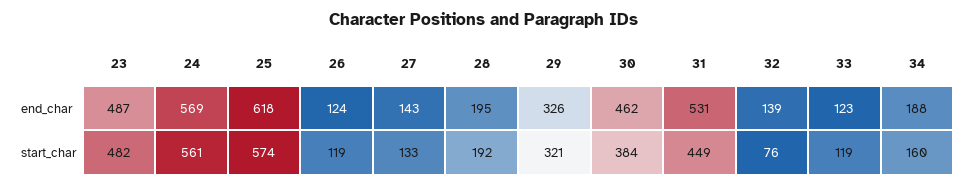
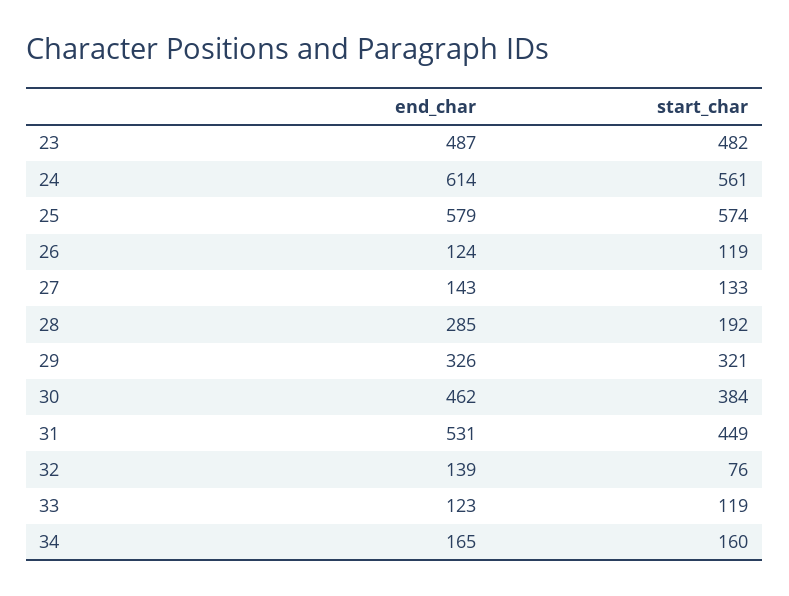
  {
    "23": {
      "end_char": 487,
      "start_char": 482
    },
    "24": {
-     "end_char": 569,
+     "end_char": 614,
      "start_char": 561
    },
    "25": {
-     "end_char": 618,
+     "end_char": 579,
      "start_char": 574
    },
    "26": {
      "end_char": 124,
      "start_char": 119
    },
    "27": {
      "end_char": 143,
      "start_char": 133
    },
    "28": {
-     "end_char": 195,
+     "end_char": 285,
      "start_char": 192
    },
    "29": {
      "end_char": 326,
      "start_char": 321
    },
    "30": {
      "end_char": 462,
      "start_char": 384
    },
    "31": {
      "end_char": 531,
      "start_char": 449
    },
    "32": {
      "end_char": 139,
      "start_char": 76
    },
    "33": {
      "end_char": 123,
      "start_char": 119
    },
    "34": {
-     "end_char": 188,
+     "end_char": 165,
      "start_char": 160
    }
  }

